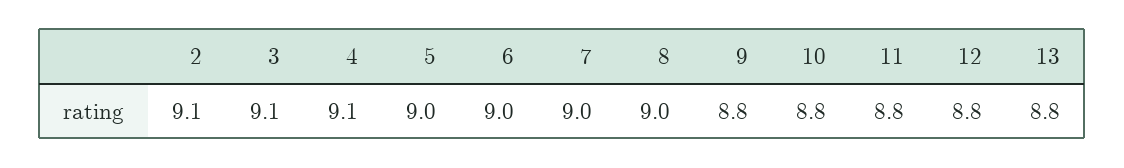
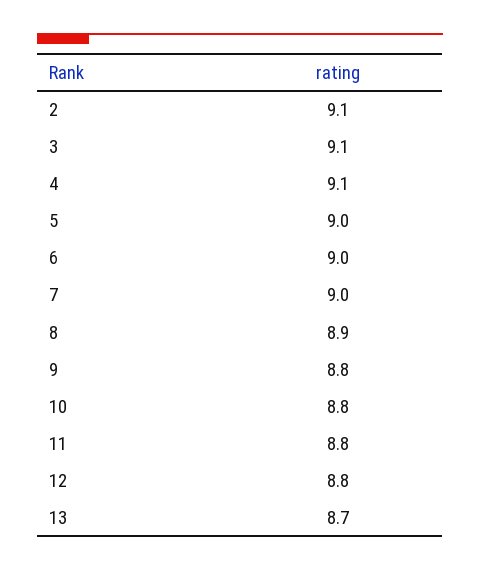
  {
    "2": 9.1,
    "3": 9.1,
    "4": 9.1,
    "5": 9,
    "6": 9,
    "7": 9,
-   "8": 9,
+   "8": 8.9,
    "9": 8.8,
    "10": 8.8,
    "11": 8.8,
    "12": 8.8,
-   "13": 8.8
+   "13": 8.7
  }

